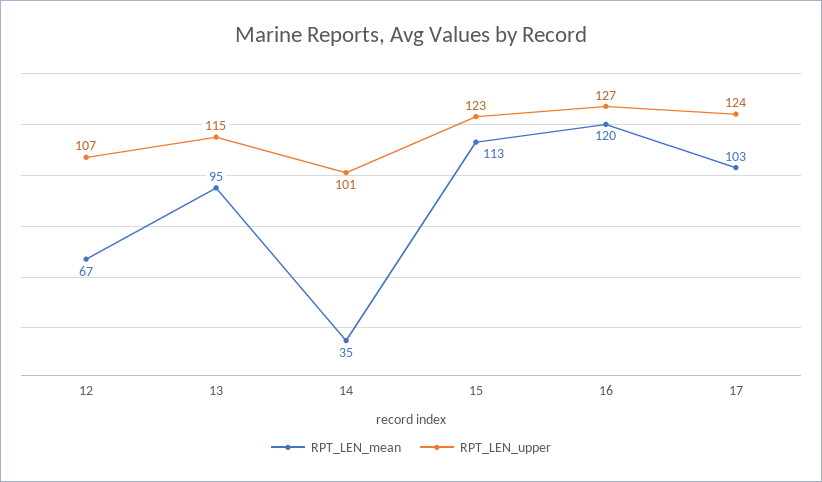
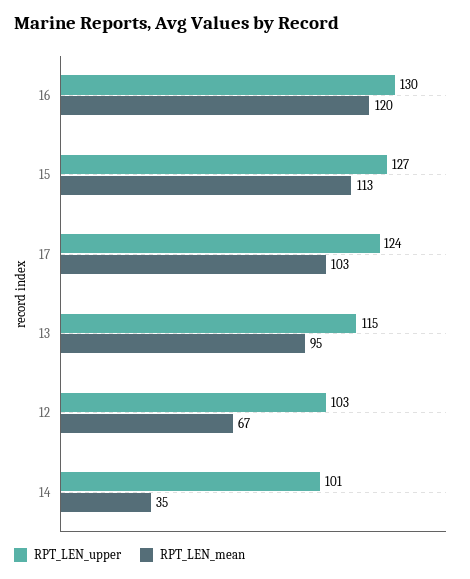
  {
    "RPT_LEN_mean": {
      "12": 67,
      "13": 95,
      "14": 35,
      "15": 113,
      "16": 120,
      "17": 103
    },
    "RPT_LEN_upper": {
-     "12": 107,
+     "12": 103,
      "13": 115,
      "14": 101,
-     "15": 123,
+     "15": 127,
-     "16": 127,
+     "16": 130,
      "17": 124
    }
  }

